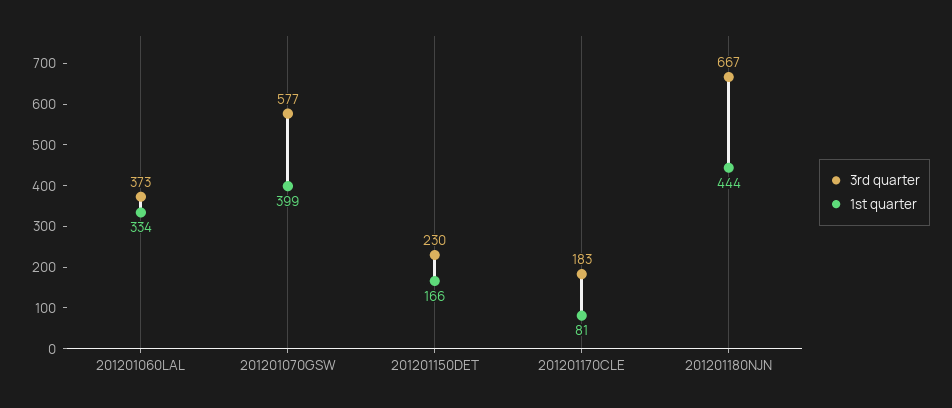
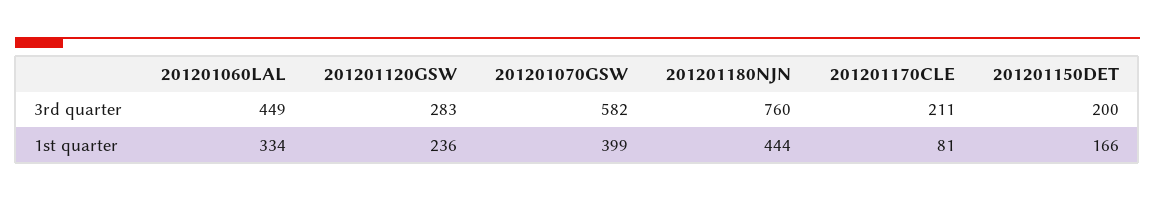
  {
    "3rd quarter": {
-     "201201060LAL": 373,
+     "201201060LAL": 449,
-     "201201070GSW": 577,
+     "201201070GSW": 582,
-     "201201150DET": 230,
+     "201201150DET": 200,
-     "201201170CLE": 183,
+     "201201170CLE": 211,
-     "201201180NJN": 667
+     "201201180NJN": 760,
+     "201201120GSW": 283
    },
    "1st quarter": {
      "201201060LAL": 334,
      "201201070GSW": 399,
      "201201150DET": 166,
      "201201170CLE": 81,
-     "201201180NJN": 444
+     "201201180NJN": 444,
+     "201201120GSW": 236
    }
  }

